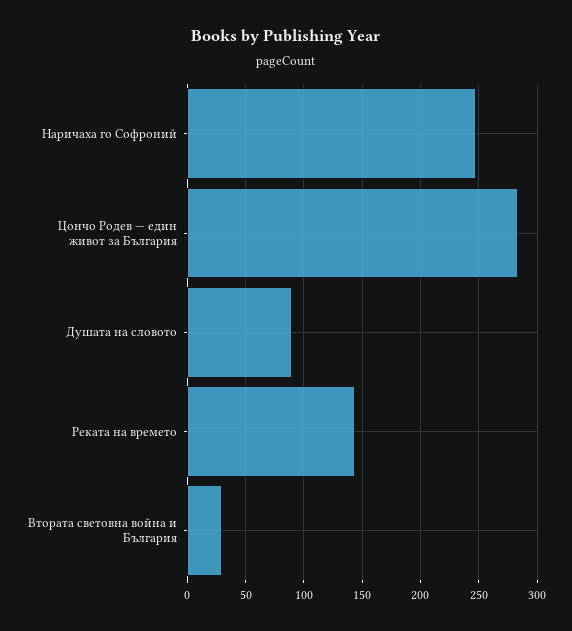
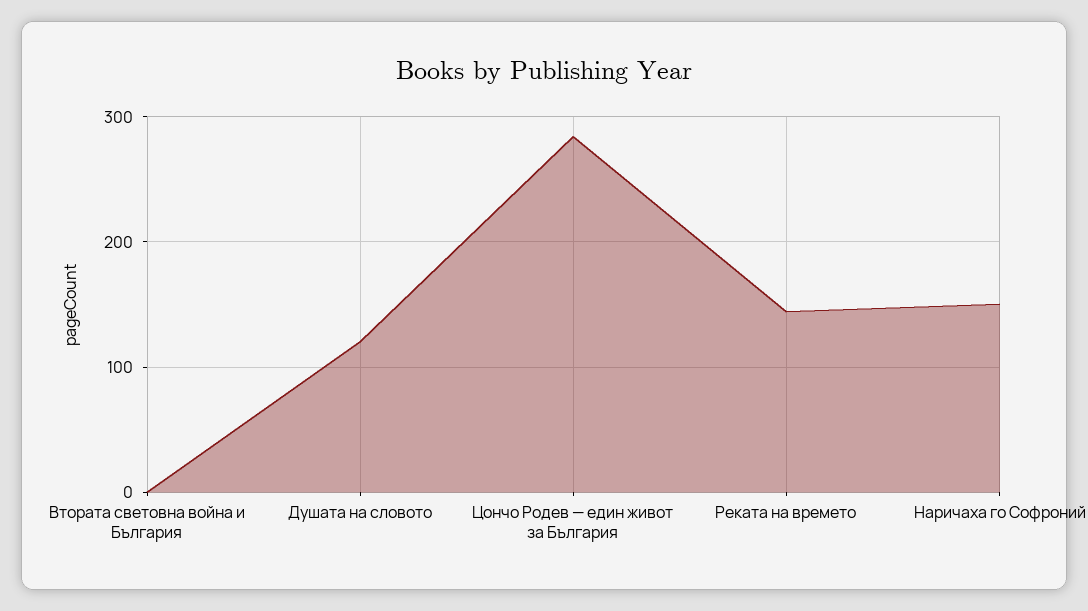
  {
-   "Наричаха го Софроний": 250,
+   "Наричаха го Софроний": 150,
    "Цончо Родев — един живот за България": 280,
-   "Душата на словото": 90,
+   "Душата на словото": 120,
    "Реката на времето": 140,
-   "Втората световна война и България": 30
+   "Втората световна война и България": 0
  }

